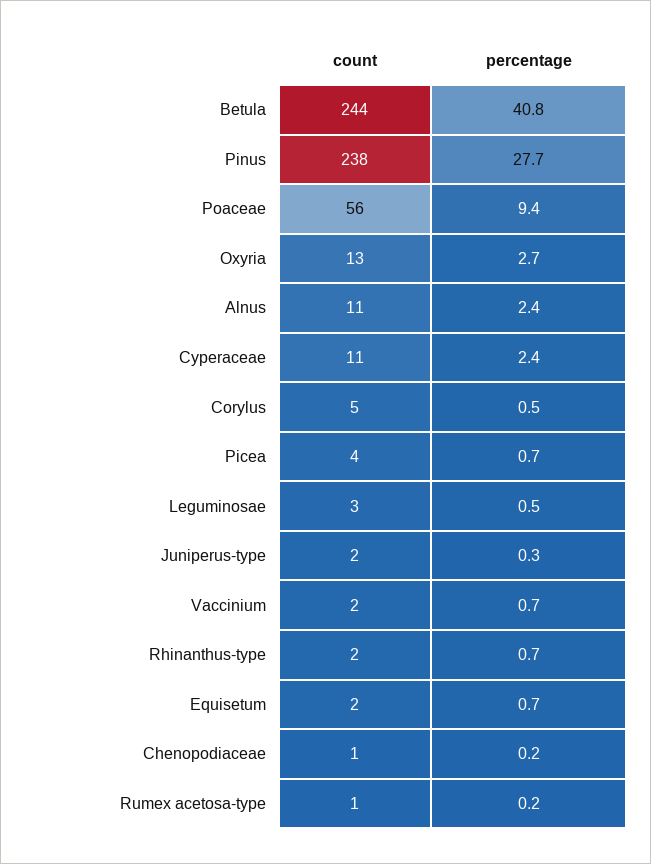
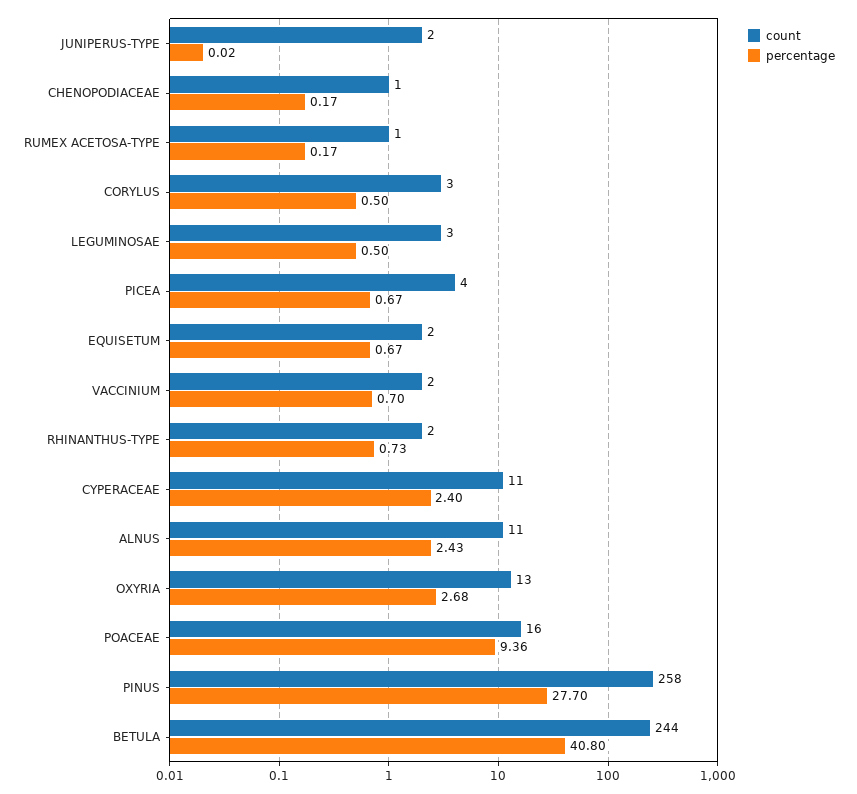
  {
    "count": {
      "Betula": 244,
-     "Pinus": 238,
+     "Pinus": 258,
-     "Poaceae": 56,
+     "Poaceae": 16,
      "Oxyria": 13,
      "Alnus": 11,
      "Cyperaceae": 11,
-     "Corylus": 5,
+     "Corylus": 3,
      "Picea": 4,
      "Leguminosae": 3,
      "Juniperus-type": 2,
      "Vaccinium": 2,
      "Rhinanthus-type": 2,
      "Equisetum": 2,
      "Chenopodiaceae": 1,
      "Rumex acetosa-type": 1
    },
    "percentage": {
      "Betula": 40.8,
      "Pinus": 27.7,
      "Poaceae": 9.36,
      "Oxyria": 2.68,
      "Alnus": 2.43,
      "Cyperaceae": 2.4,
      "Corylus": 0.5,
      "Picea": 0.67,
      "Leguminosae": 0.5,
-     "Juniperus-type": 0.3,
+     "Juniperus-type": 0.02,
      "Vaccinium": 0.7,
      "Rhinanthus-type": 0.73,
      "Equisetum": 0.67,
      "Chenopodiaceae": 0.17,
      "Rumex acetosa-type": 0.17
    }
  }

